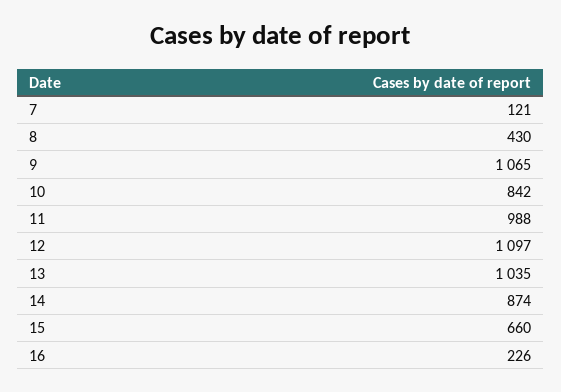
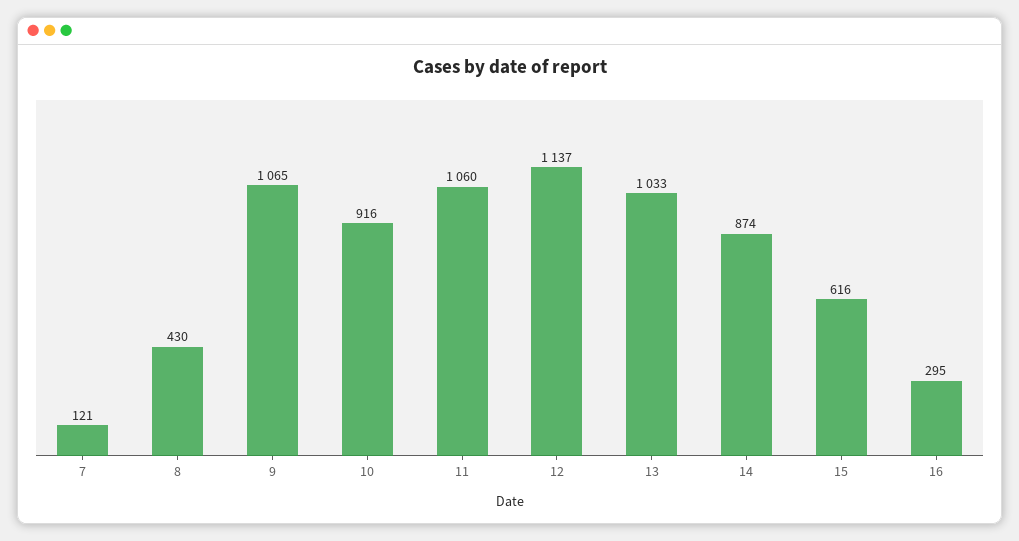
  {
    "7": 121,
    "8": 430,
    "9": 1065,
-   "10": 842,
+   "10": 916,
-   "11": 988,
+   "11": 1060,
-   "12": 1097,
+   "12": 1137,
-   "13": 1035,
+   "13": 1033,
    "14": 874,
-   "15": 660,
+   "15": 616,
-   "16": 226
+   "16": 295
  }

